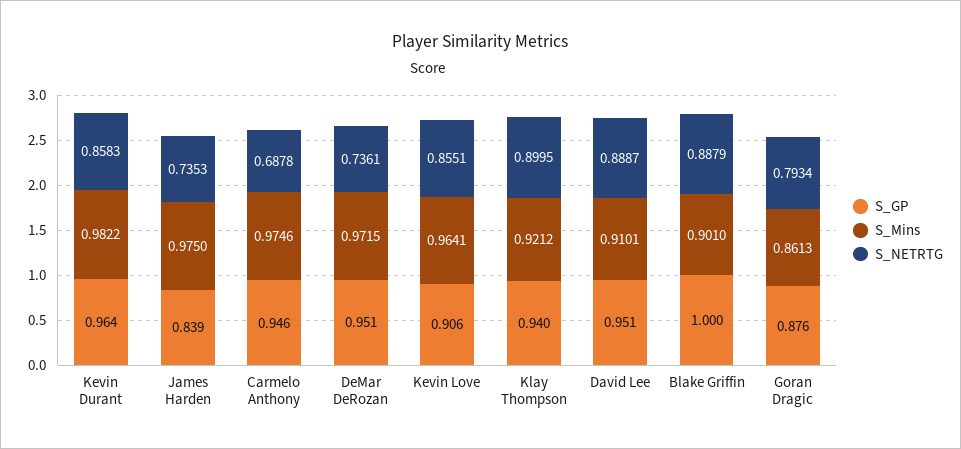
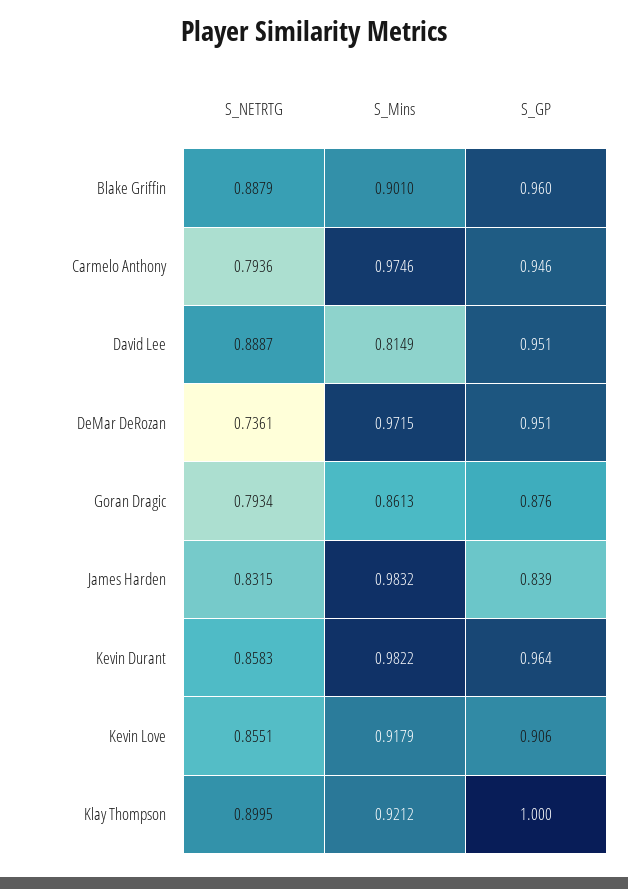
  {
    "S_GP": {
      "Kevin Durant": 0.964,
      "James Harden": 0.839,
      "Carmelo Anthony": 0.946,
      "DeMar DeRozan": 0.951,
      "Kevin Love": 0.906,
-     "Klay Thompson": 0.94,
+     "Klay Thompson": 1,
      "David Lee": 0.951,
-     "Blake Griffin": 1,
+     "Blake Griffin": 0.96,
      "Goran Dragic": 0.876
    },
    "S_Mins": {
      "Kevin Durant": 0.9822,
-     "James Harden": 0.975,
+     "James Harden": 0.9832,
      "Carmelo Anthony": 0.9746,
      "DeMar DeRozan": 0.9715,
-     "Kevin Love": 0.9641,
+     "Kevin Love": 0.9179,
      "Klay Thompson": 0.9212,
-     "David Lee": 0.9101,
+     "David Lee": 0.8149,
      "Blake Griffin": 0.901,
      "Goran Dragic": 0.8613
    },
    "S_NETRTG": {
      "Kevin Durant": 0.8583,
-     "James Harden": 0.7353,
+     "James Harden": 0.8315,
-     "Carmelo Anthony": 0.6878,
+     "Carmelo Anthony": 0.7936,
      "DeMar DeRozan": 0.7361,
      "Kevin Love": 0.8551,
      "Klay Thompson": 0.8995,
      "David Lee": 0.8887,
      "Blake Griffin": 0.8879,
      "Goran Dragic": 0.7934
    }
  }

